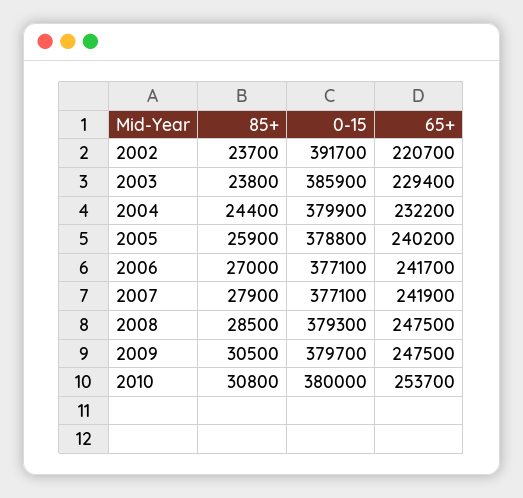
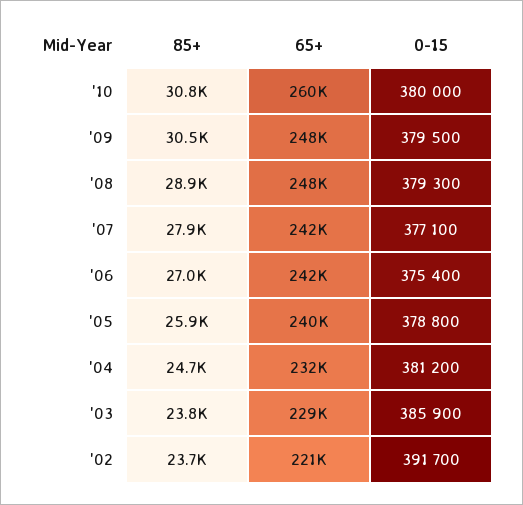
  {
    "85+": {
      "2002": 23700,
      "2003": 23800,
-     "2004": 24400,
+     "2004": 24700,
      "2005": 25900,
      "2006": 27000,
      "2007": 27900,
-     "2008": 28500,
+     "2008": 28900,
      "2009": 30500,
      "2010": 30800
    },
    "0-15": {
      "2002": 391700,
      "2003": 385900,
-     "2004": 379900,
+     "2004": 381200,
      "2005": 378800,
-     "2006": 377100,
+     "2006": 375400,
      "2007": 377100,
      "2008": 379300,
-     "2009": 379700,
+     "2009": 379500,
      "2010": 380000
    },
    "65+": {
      "2002": 220700,
      "2003": 229400,
      "2004": 232200,
      "2005": 240200,
      "2006": 241700,
      "2007": 241900,
      "2008": 247500,
      "2009": 247500,
-     "2010": 253700
+     "2010": 260000
    }
  }

